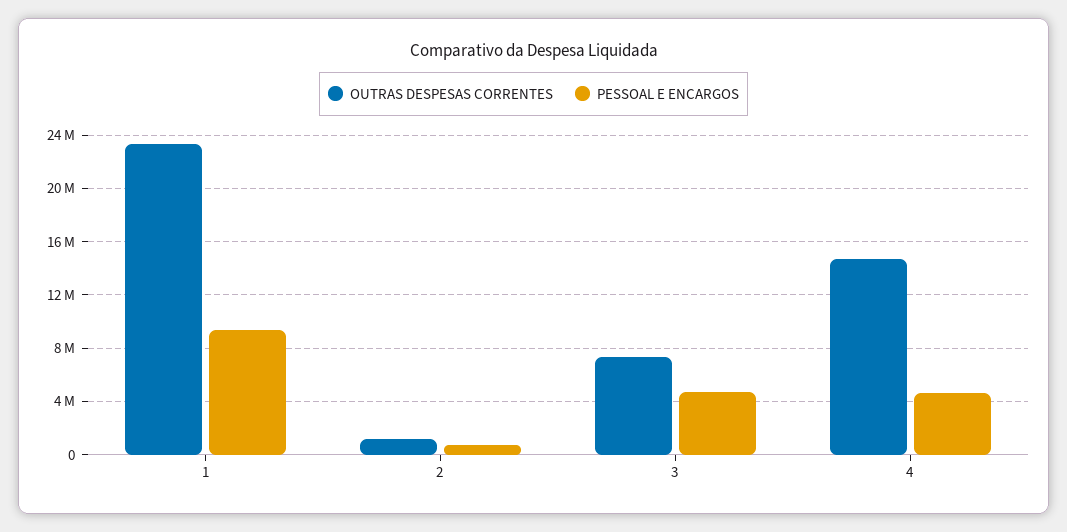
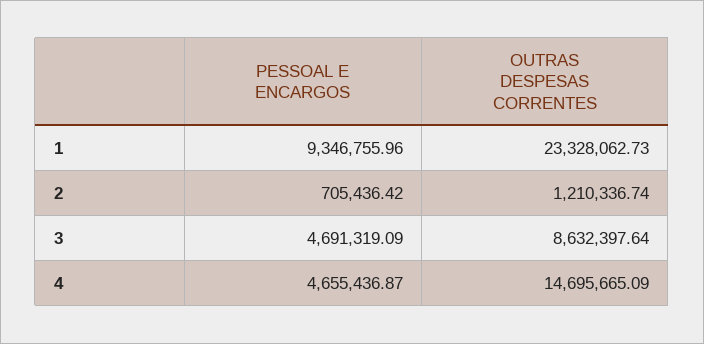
  {
    "OUTRAS DESPESAS CORRENTES": {
      "1": 23328062.73,
      "2": 1210336.74,
-     "3": 7500000,
+     "3": 8632397.64,
      "4": 14695665.09
    },
    "PESSOAL E ENCARGOS": {
      "1": 9346755.96,
      "2": 705436.42,
      "3": 4691319.09,
      "4": 4655436.87
    }
  }

